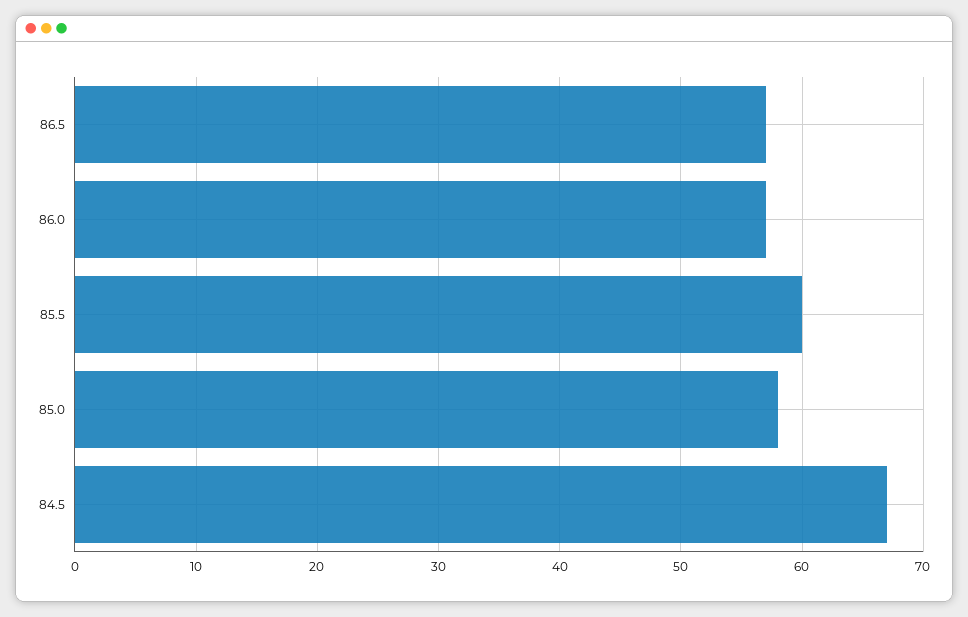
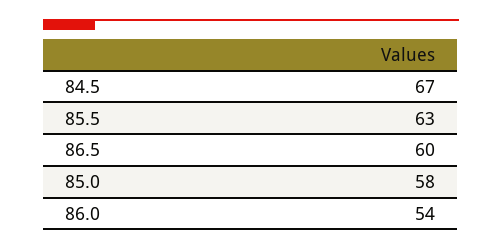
  {
-   "86.5": 57,
+   "86.5": 60,
-   "86.0": 57,
+   "86.0": 54,
-   "85.5": 60,
+   "85.5": 63,
    "85.0": 58,
    "84.5": 67
  }

